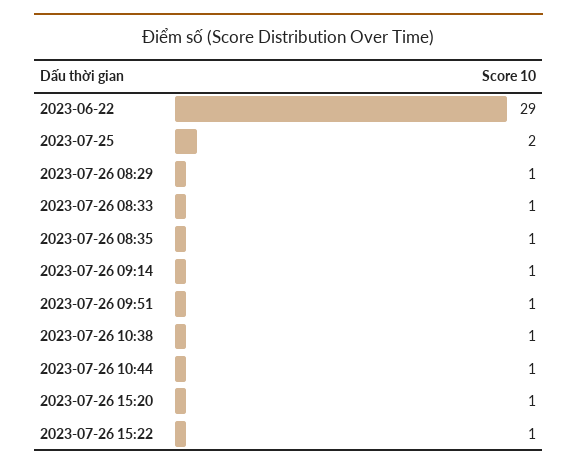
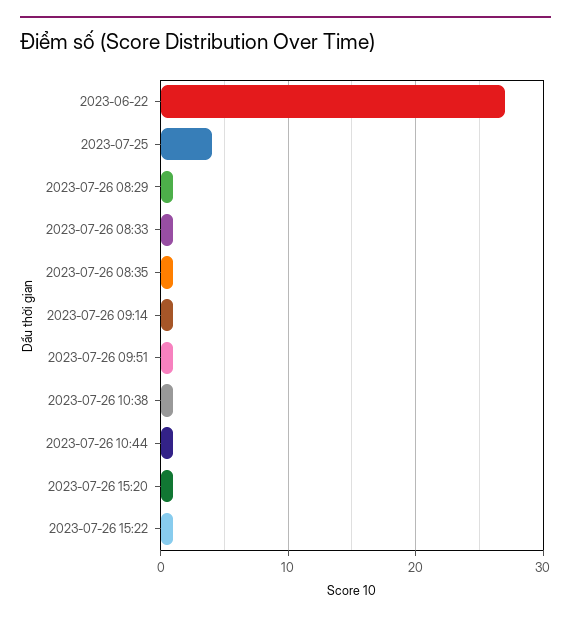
  {
-   "2023-06-22": 29,
+   "2023-06-22": 27,
-   "2023-07-25": 2,
+   "2023-07-25": 4,
    "2023-07-26 08:29": 1,
    "2023-07-26 08:33": 1,
    "2023-07-26 08:35": 1,
    "2023-07-26 09:14": 1,
    "2023-07-26 09:51": 1,
    "2023-07-26 10:38": 1,
    "2023-07-26 10:44": 1,
    "2023-07-26 15:20": 1,
    "2023-07-26 15:22": 1
  }

